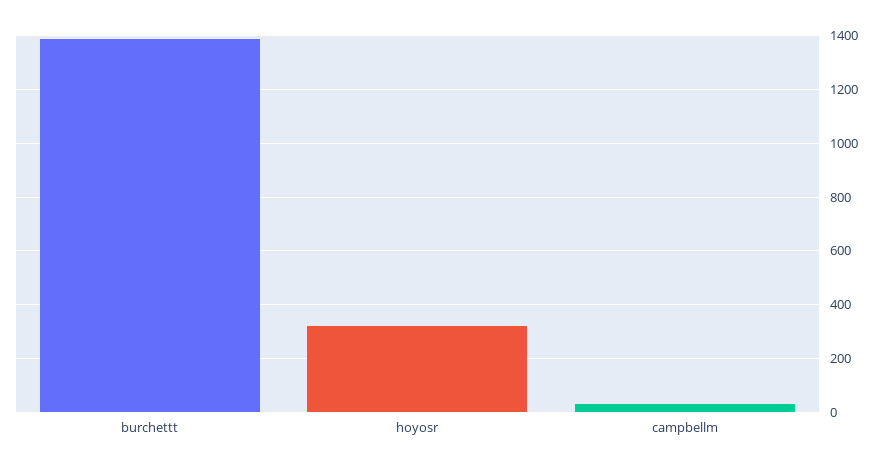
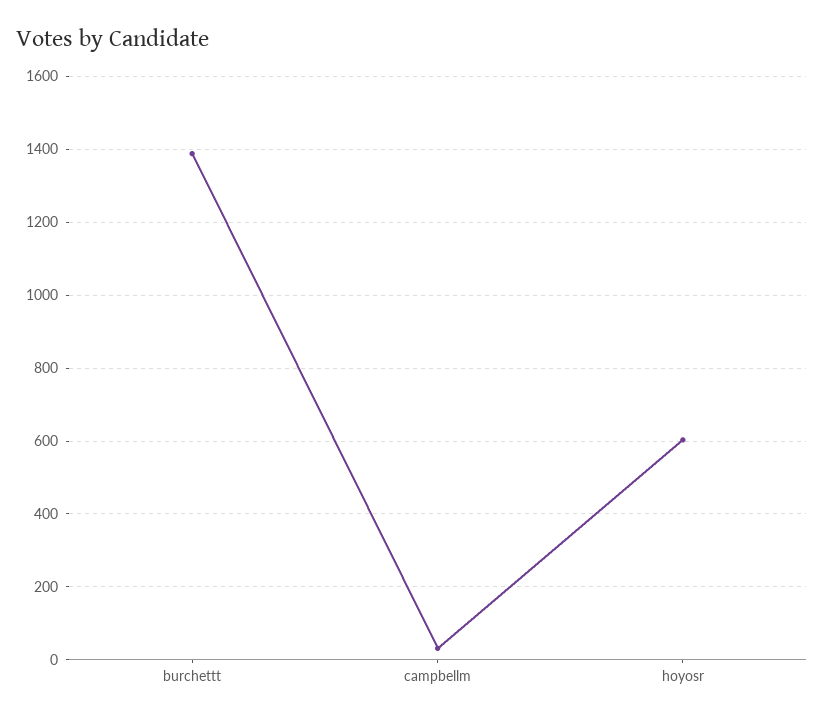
  {
    "burchettt": 1380,
-   "hoyosr": 325,
+   "hoyosr": 600,
    "campbellm": 40
  }

